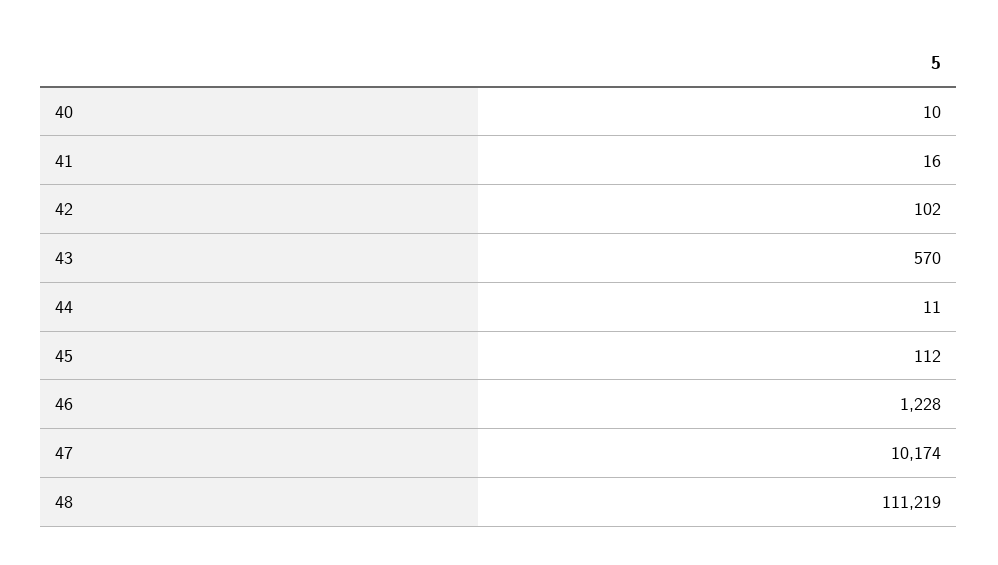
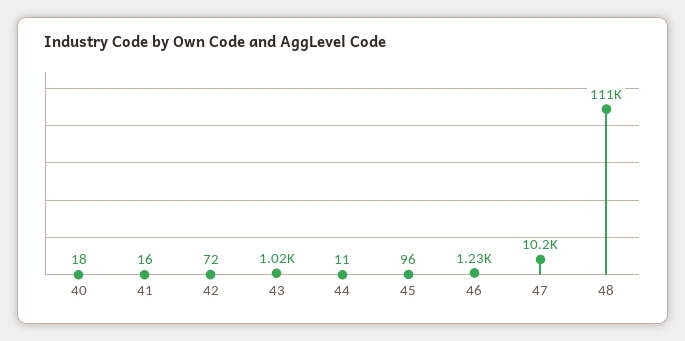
  {
-   "40": 10,
+   "40": 18,
    "41": 16,
-   "42": 102,
+   "42": 72,
-   "43": 570,
+   "43": 1020,
    "44": 11,
-   "45": 112,
+   "45": 96,
    "46": 1228,
    "47": 10174,
    "48": 111219
  }

